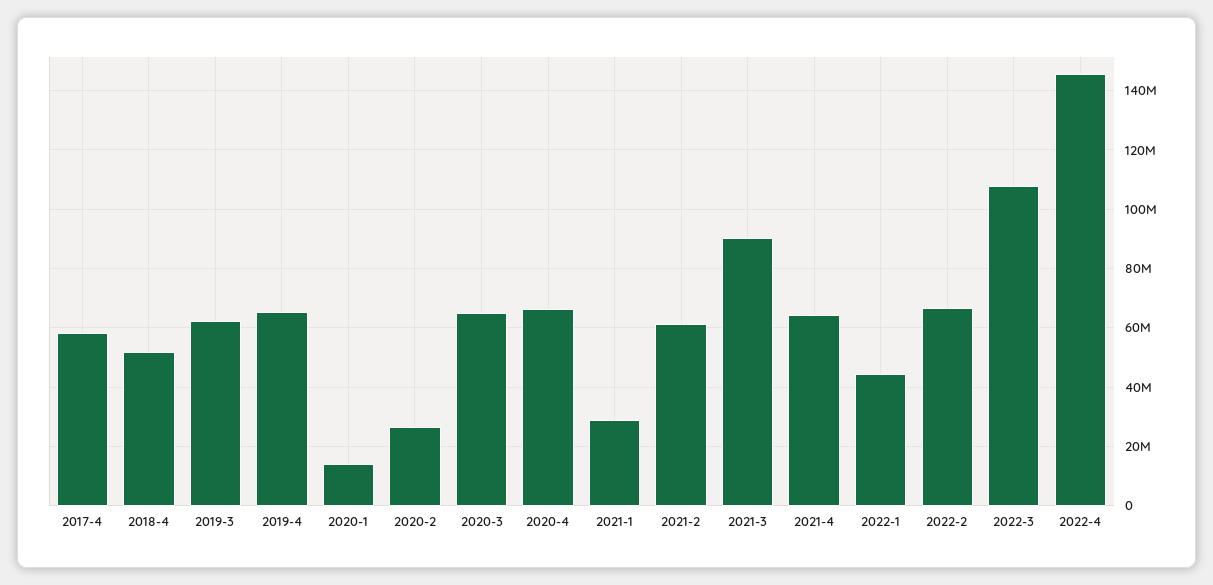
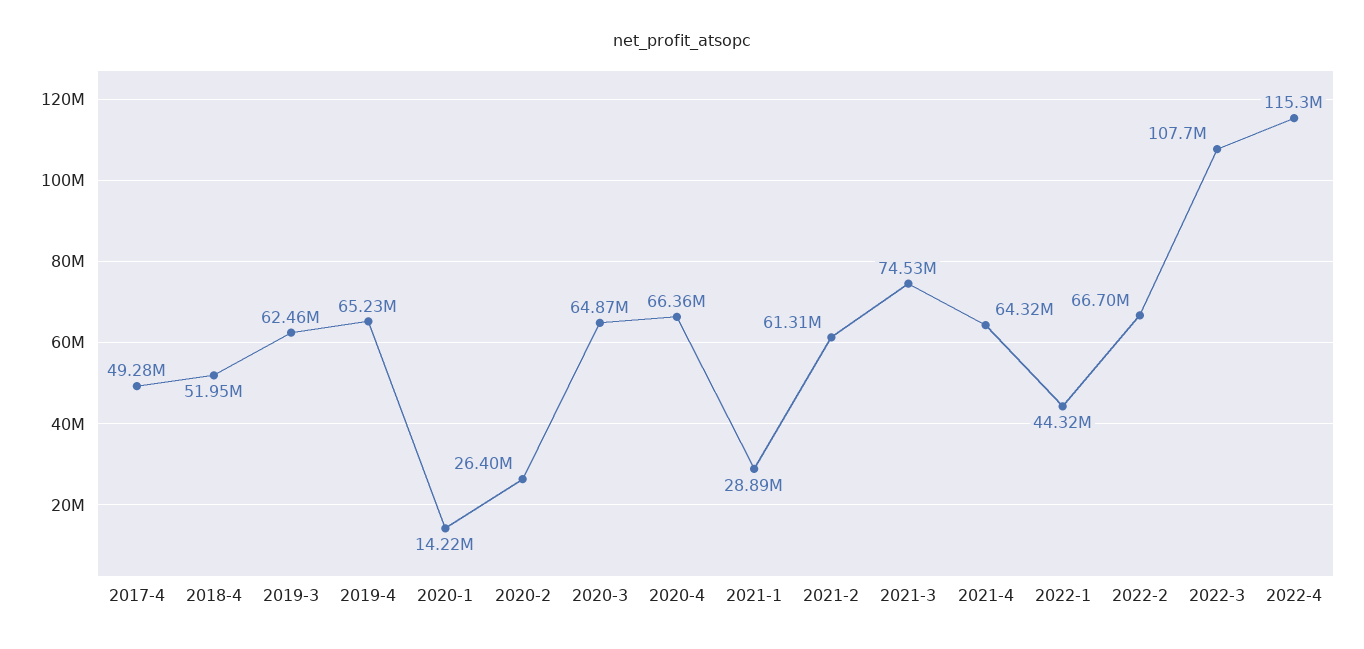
  {
-   "2017-4": 57500000,
+   "2017-4": 49280000,
    "2018-4": 51950000,
    "2019-3": 62460000,
    "2019-4": 65230000,
    "2020-1": 14220000,
    "2020-2": 26400000,
    "2020-3": 64870000,
    "2020-4": 66360000,
    "2021-1": 28890000,
    "2021-2": 61310000,
-   "2021-3": 90000000,
+   "2021-3": 74530000,
    "2021-4": 64320000,
    "2022-1": 44320000,
    "2022-2": 66700000,
    "2022-3": 107700000,
-   "2022-4": 145000000
+   "2022-4": 115300000
  }

